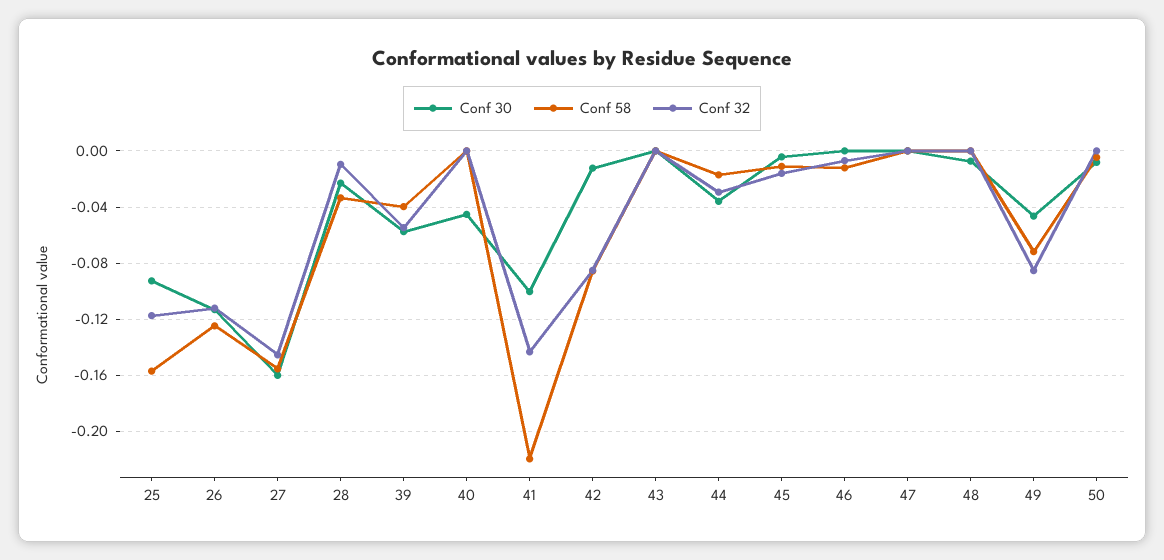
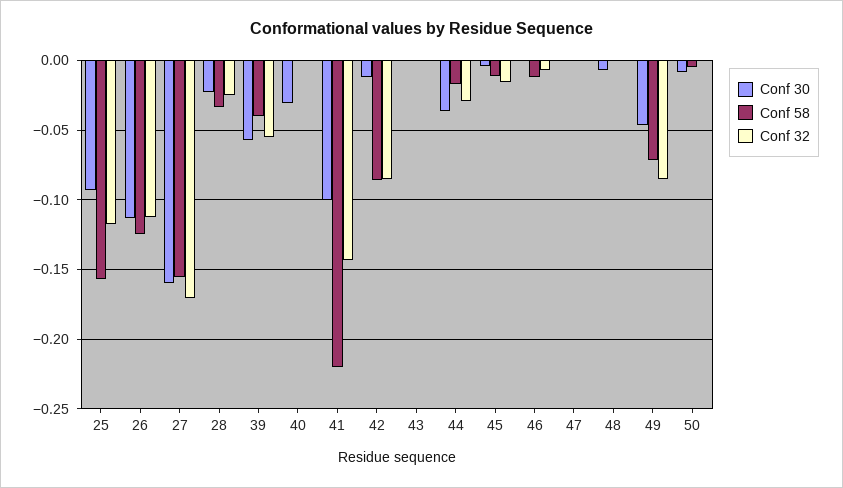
  {
    "Conf 30": {
      "25": -0.095,
      "26": -0.115,
      "27": -0.16,
      "28": -0.025,
      "39": -0.06,
-     "40": -0.045,
+     "40": -0.03,
      "41": -0.1,
      "42": -0.01,
      "43": 0,
      "44": -0.035,
      "45": -0.005,
      "46": 0,
      "47": 0,
      "48": -0.005,
      "49": -0.045,
      "50": -0.01
    },
    "Conf 58": {
      "25": -0.155,
      "26": -0.125,
      "27": -0.155,
      "28": -0.035,
      "39": -0.04,
      "40": 0,
      "41": -0.22,
      "42": -0.085,
      "43": 0,
      "44": -0.015,
      "45": -0.01,
      "46": -0.01,
      "47": 0,
      "48": 0,
      "49": -0.07,
      "50": -0.005
    },
    "Conf 32": {
      "25": -0.115,
      "26": -0.11,
-     "27": -0.145,
+     "27": -0.17,
-     "28": -0.01,
+     "28": -0.025,
      "39": -0.055,
      "40": 0,
      "41": -0.145,
      "42": -0.085,
      "43": 0,
      "44": -0.03,
      "45": -0.015,
      "46": -0.005,
      "47": 0,
      "48": 0,
      "49": -0.085,
      "50": 0
    }
  }

